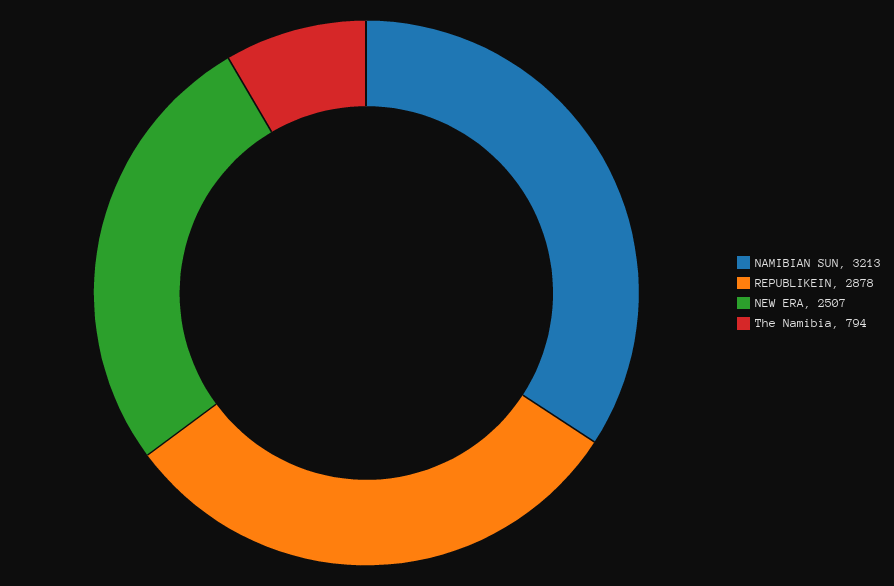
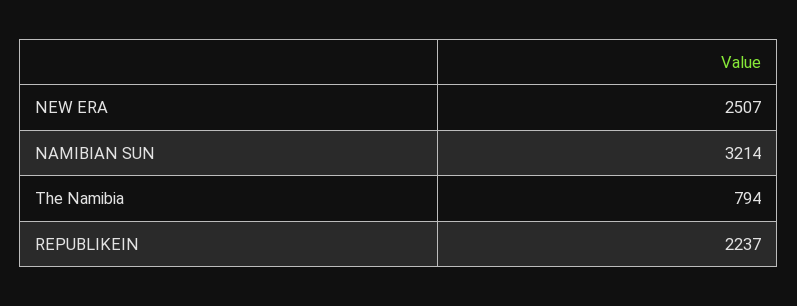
  {
-   "NAMIBIAN SUN": 3213,
+   "NAMIBIAN SUN": 3214,
-   "REPUBLIKEIN": 2878,
+   "REPUBLIKEIN": 2237,
    "NEW ERA": 2507,
    "The Namibia": 794
  }

